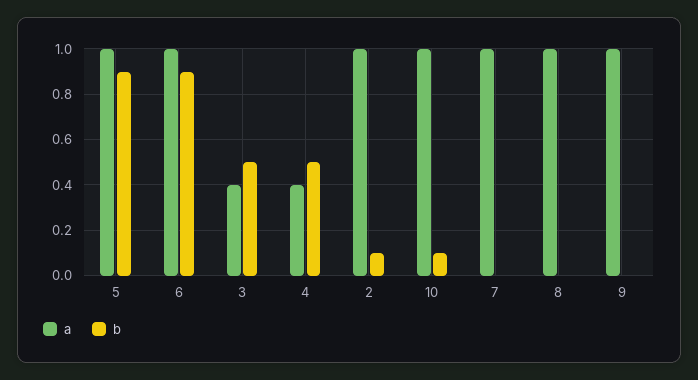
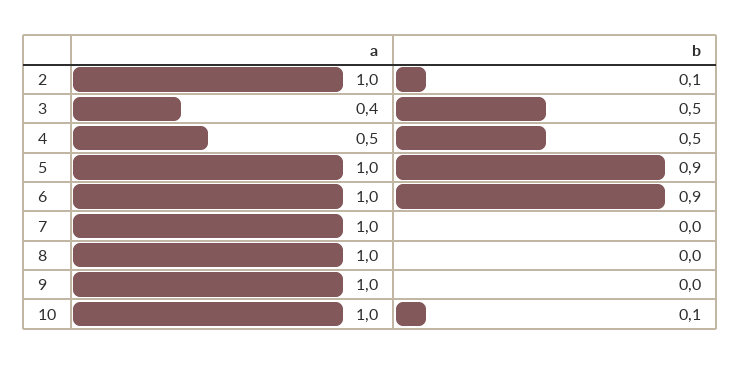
  {
    "a": {
      "5": 1,
      "6": 1,
      "3": 0.4,
-     "4": 0.4,
+     "4": 0.5,
      "2": 1,
      "10": 1,
      "7": 1,
      "8": 1,
      "9": 1
    },
    "b": {
      "5": 0.9,
      "6": 0.9,
      "3": 0.5,
      "4": 0.5,
      "2": 0.1,
      "10": 0.1,
      "7": 0,
      "8": 0,
      "9": 0
    }
  }

